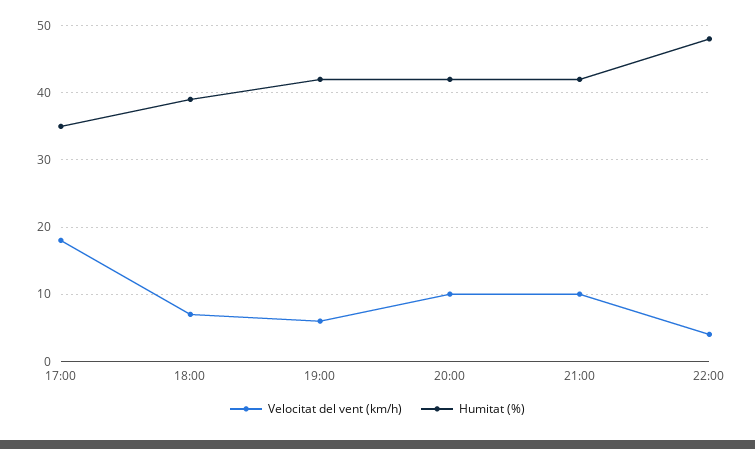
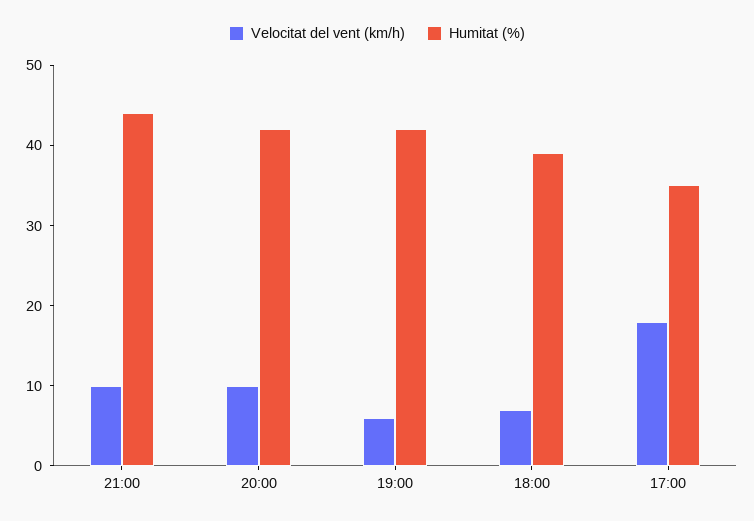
  {
    "Velocitat del vent (km/h)": {
      "17:00": 18,
      "18:00": 7,
      "19:00": 6,
      "20:00": 10,
-     "21:00": 10,
+     "21:00": 10
-     "22:00": 4
    },
    "Humitat (%)": {
      "17:00": 35,
      "18:00": 39,
      "19:00": 42,
      "20:00": 42,
-     "21:00": 42,
+     "21:00": 44
-     "22:00": 48
    }
  }

